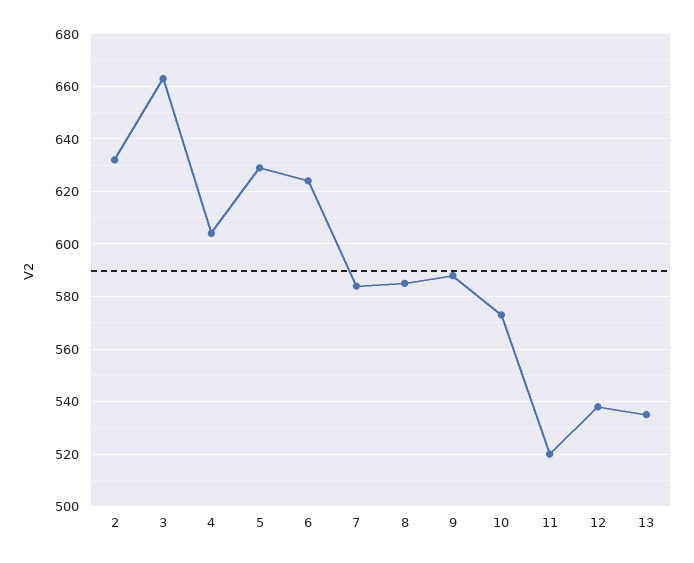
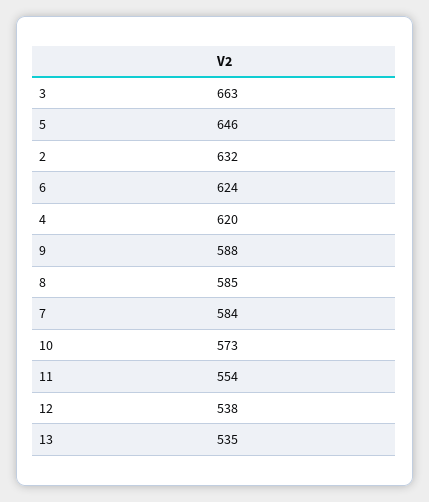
  {
    "2": 632,
    "3": 663,
-   "4": 605,
+   "4": 620,
-   "5": 630,
+   "5": 646,
    "6": 624,
    "7": 584,
    "8": 585,
    "9": 588,
    "10": 573,
-   "11": 520,
+   "11": 554,
    "12": 538,
    "13": 535
  }

